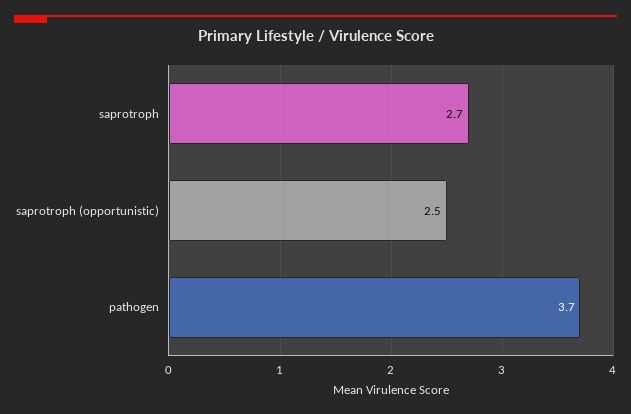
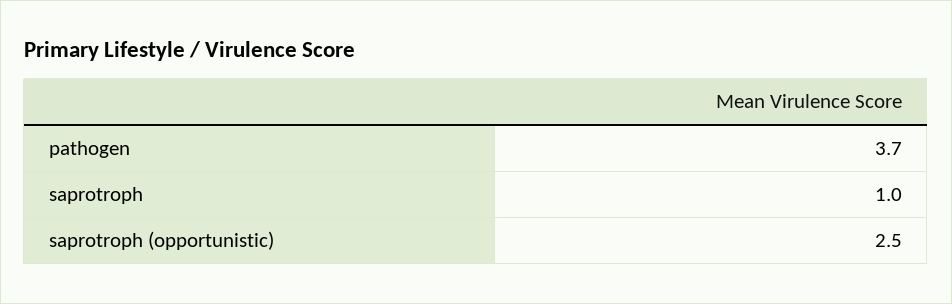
  {
-   "saprotroph": 2.7,
+   "saprotroph": 1,
    "saprotroph (opportunistic)": 2.5,
    "pathogen": 3.7
  }

